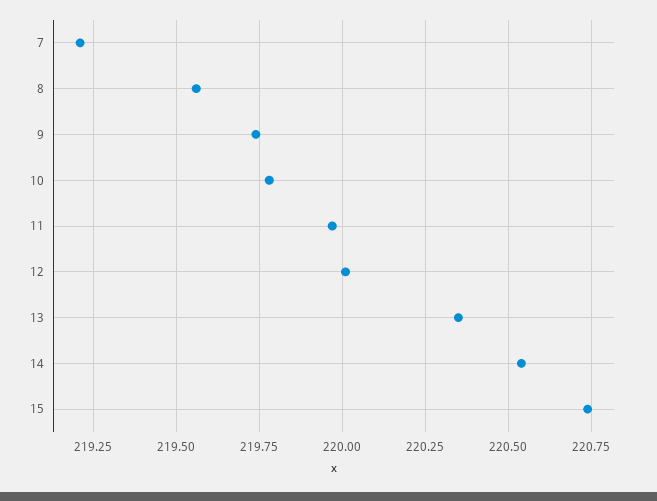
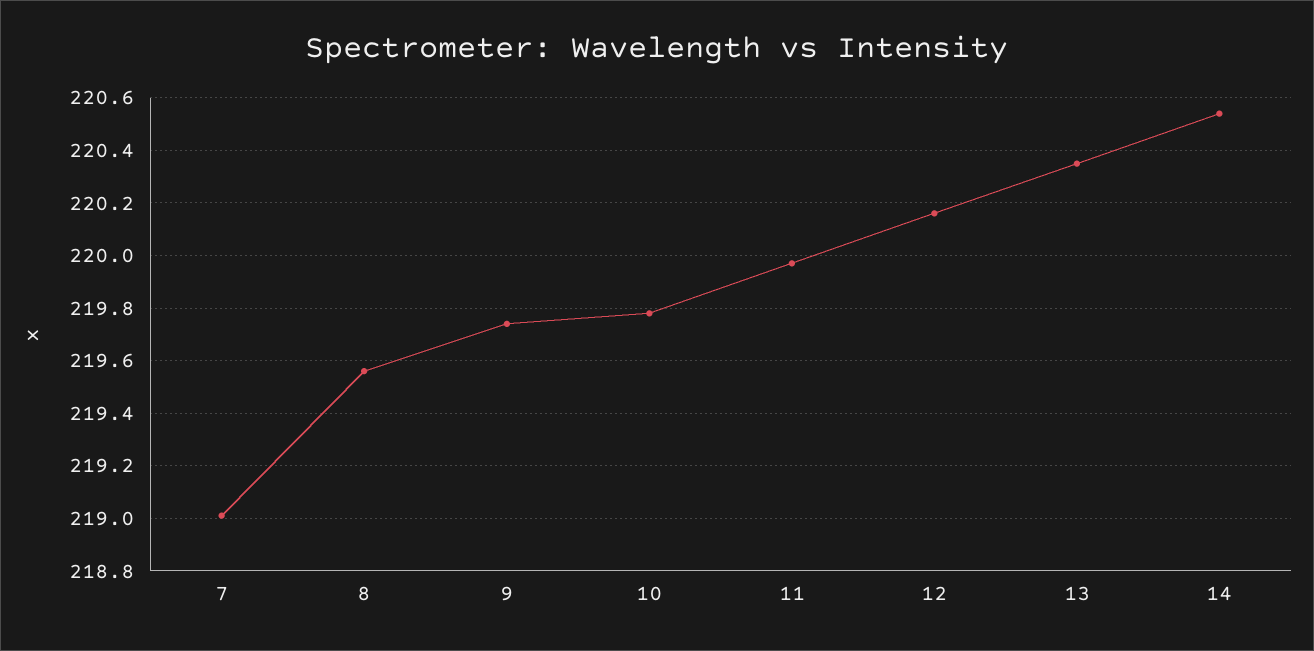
  {
-   "7": 219.2,
+   "7": 219,
    "8": 219.55,
    "9": 219.75,
    "10": 219.8,
    "11": 219.95,
-   "12": 220,
+   "12": 220.15,
    "13": 220.35,
-   "14": 220.55,
+   "14": 220.55
-   "15": 220.75
  }

